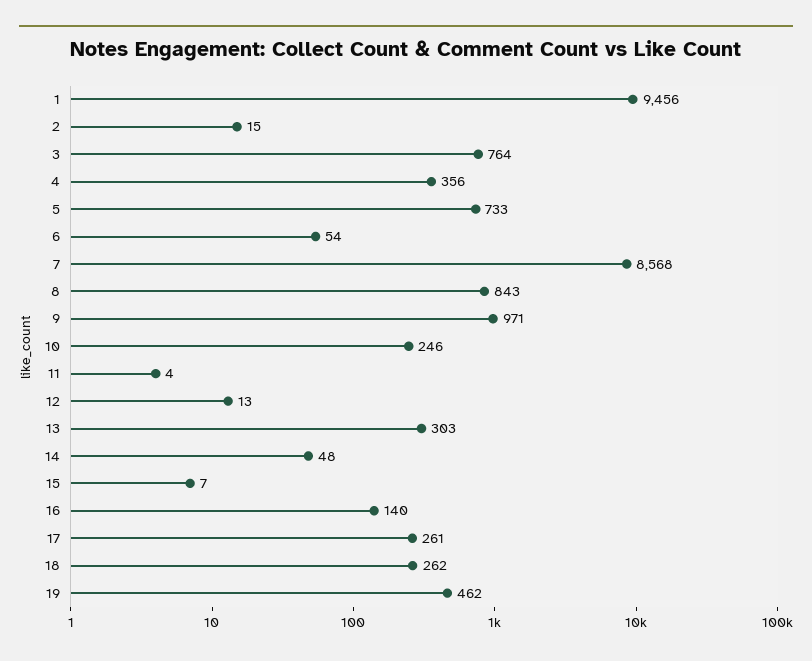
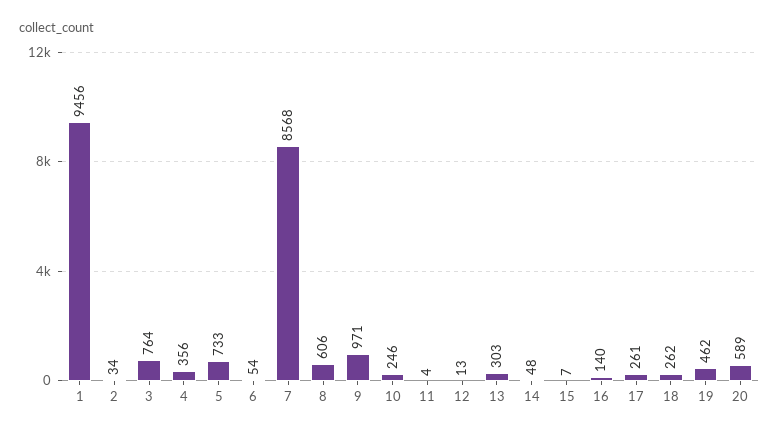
  {
    "1": 9456,
-   "2": 15,
+   "2": 34,
    "3": 764,
    "4": 356,
    "5": 733,
    "6": 54,
    "7": 8568,
-   "8": 843,
+   "8": 606,
    "9": 971,
    "10": 246,
    "11": 4,
    "12": 13,
    "13": 303,
    "14": 48,
    "15": 7,
    "16": 140,
    "17": 261,
    "18": 262,
-   "19": 462
+   "19": 462,
+   "20": 589
  }

